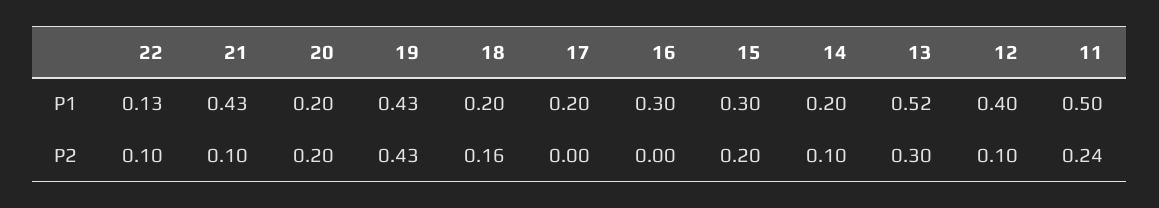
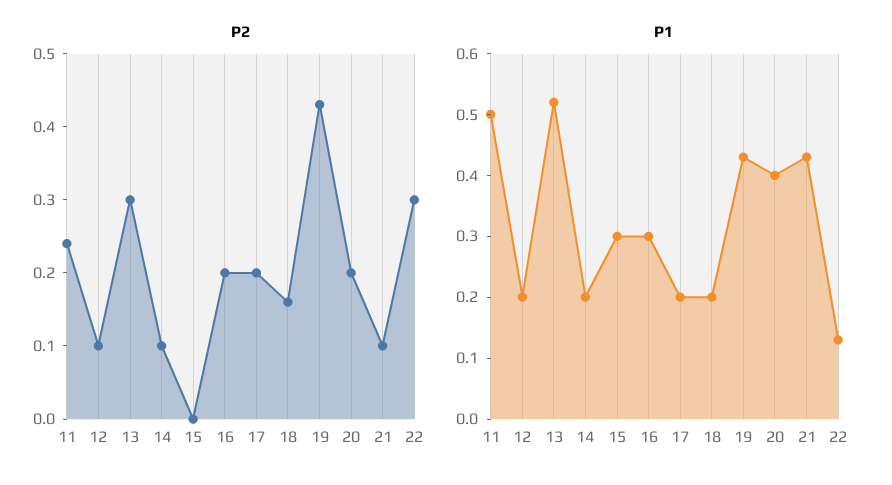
  {
    "P1": {
      "22": 0.13,
      "21": 0.43,
-     "20": 0.2,
+     "20": 0.4,
      "19": 0.43,
      "18": 0.2,
      "17": 0.2,
      "16": 0.3,
      "15": 0.3,
      "14": 0.2,
      "13": 0.52,
-     "12": 0.4,
+     "12": 0.2,
      "11": 0.5
    },
    "P2": {
-     "22": 0.1,
+     "22": 0.3,
      "21": 0.1,
      "20": 0.2,
      "19": 0.43,
      "18": 0.16,
-     "17": 0,
+     "17": 0.2,
-     "16": 0,
+     "16": 0.2,
-     "15": 0.2,
+     "15": 0,
      "14": 0.1,
      "13": 0.3,
      "12": 0.1,
      "11": 0.24
    }
  }

